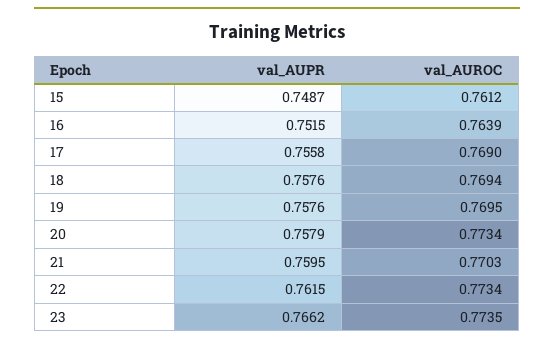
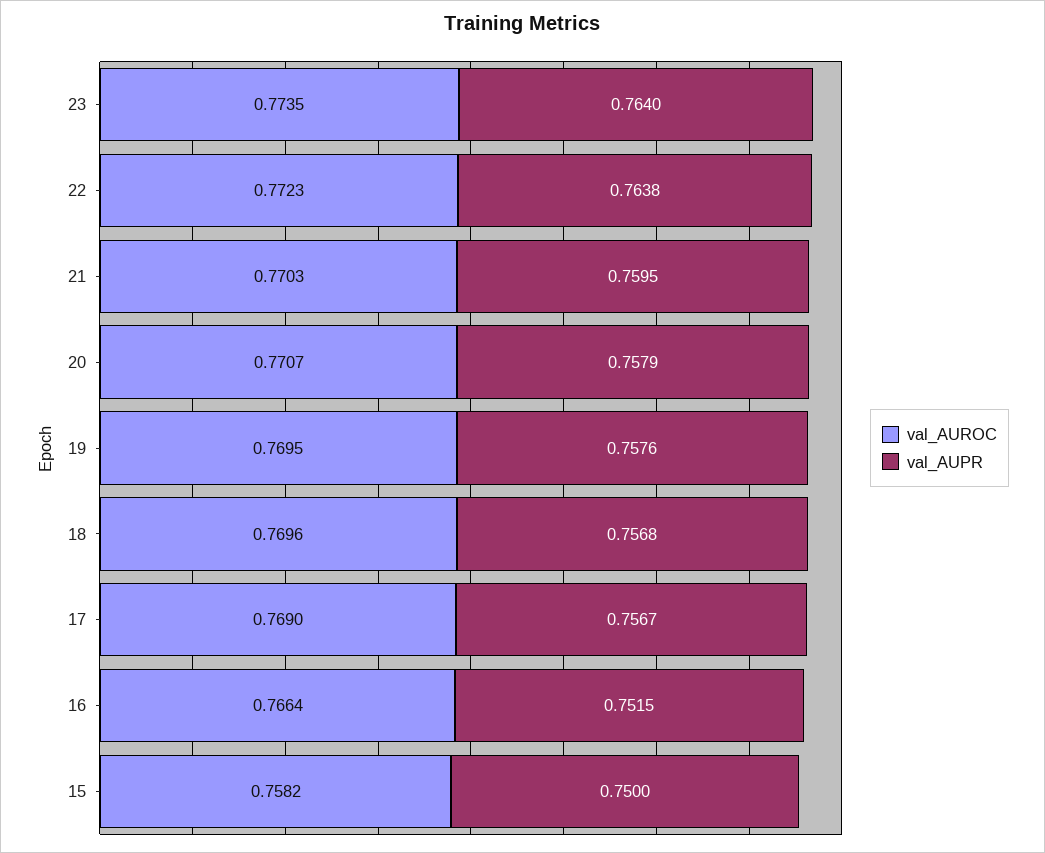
  {
    "val_AUPR": {
-     "15": 0.7487,
+     "15": 0.75,
      "16": 0.7515,
-     "17": 0.7558,
+     "17": 0.7567,
-     "18": 0.7576,
+     "18": 0.7568,
      "19": 0.7576,
      "20": 0.7579,
      "21": 0.7595,
-     "22": 0.7615,
+     "22": 0.7638,
-     "23": 0.7662
+     "23": 0.764
    },
    "val_AUROC": {
-     "15": 0.7612,
+     "15": 0.7582,
-     "16": 0.7639,
+     "16": 0.7664,
      "17": 0.769,
-     "18": 0.7694,
+     "18": 0.7696,
      "19": 0.7695,
-     "20": 0.7734,
+     "20": 0.7707,
      "21": 0.7703,
-     "22": 0.7734,
+     "22": 0.7723,
      "23": 0.7735
    }
  }

